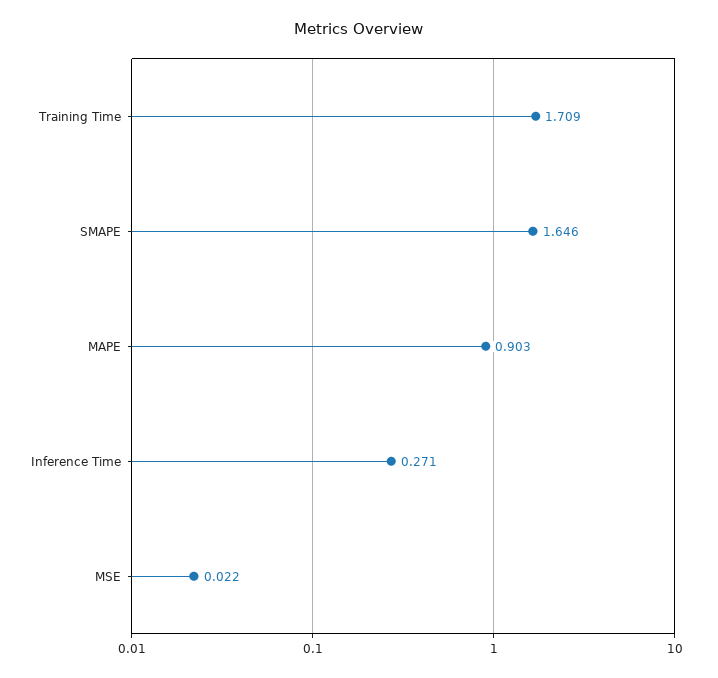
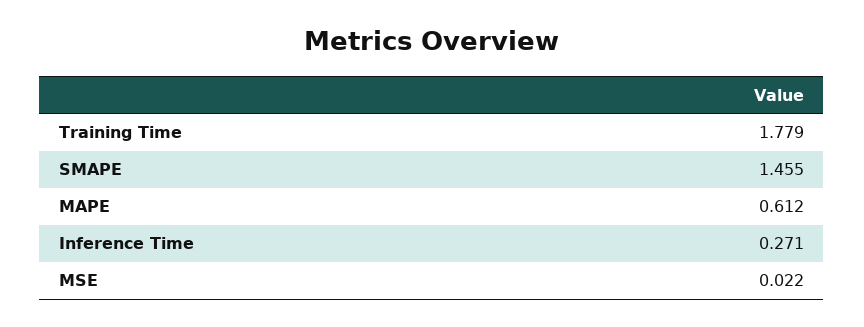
  {
-   "Training Time": 1.709,
+   "Training Time": 1.779,
-   "SMAPE": 1.646,
+   "SMAPE": 1.455,
-   "MAPE": 0.903,
+   "MAPE": 0.612,
    "Inference Time": 0.271,
    "MSE": 0.022
  }

